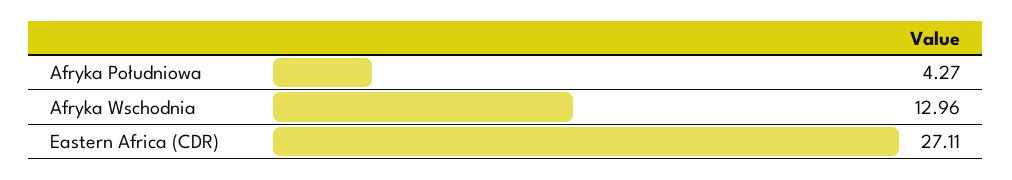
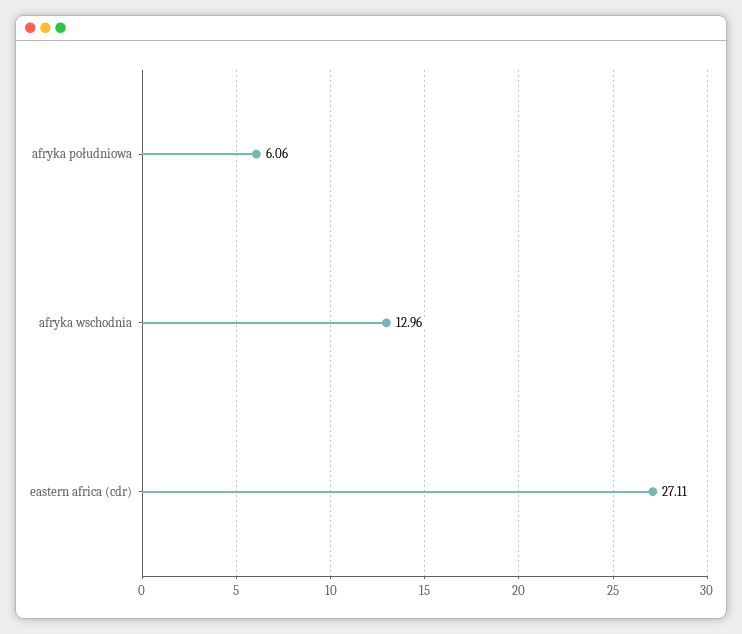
  {
-   "Afryka Południowa": 4.27,
+   "Afryka Południowa": 6.06,
    "Afryka Wschodnia": 12.96,
    "Eastern Africa (CDR)": 27.11
  }

